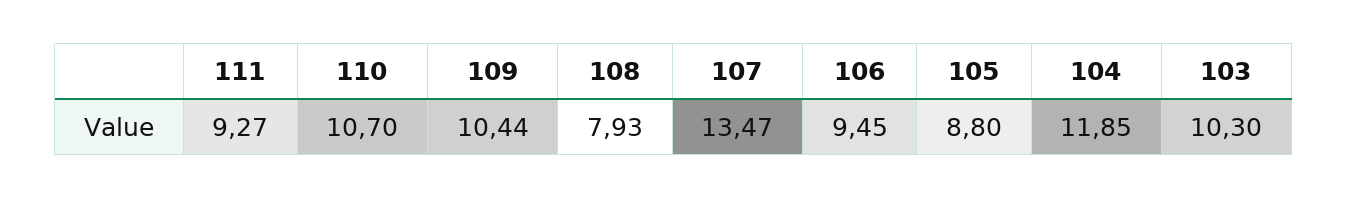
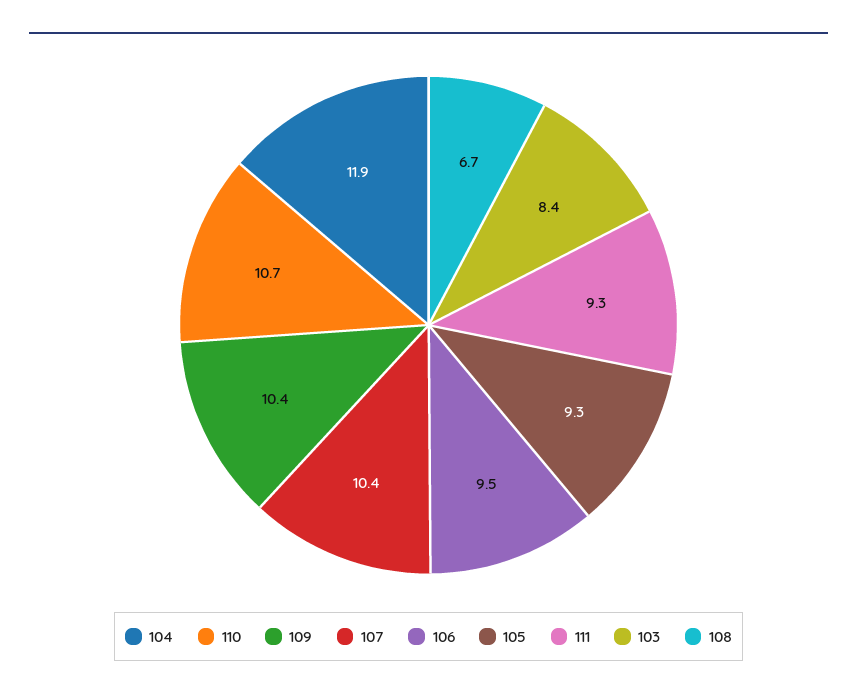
  {
    "111": 9.27,
    "110": 10.7,
    "109": 10.44,
-   "108": 7.93,
+   "108": 6.7,
-   "107": 13.47,
+   "107": 10.4,
    "106": 9.45,
-   "105": 8.8,
+   "105": 9.3,
    "104": 11.85,
-   "103": 10.3
+   "103": 8.4
  }

